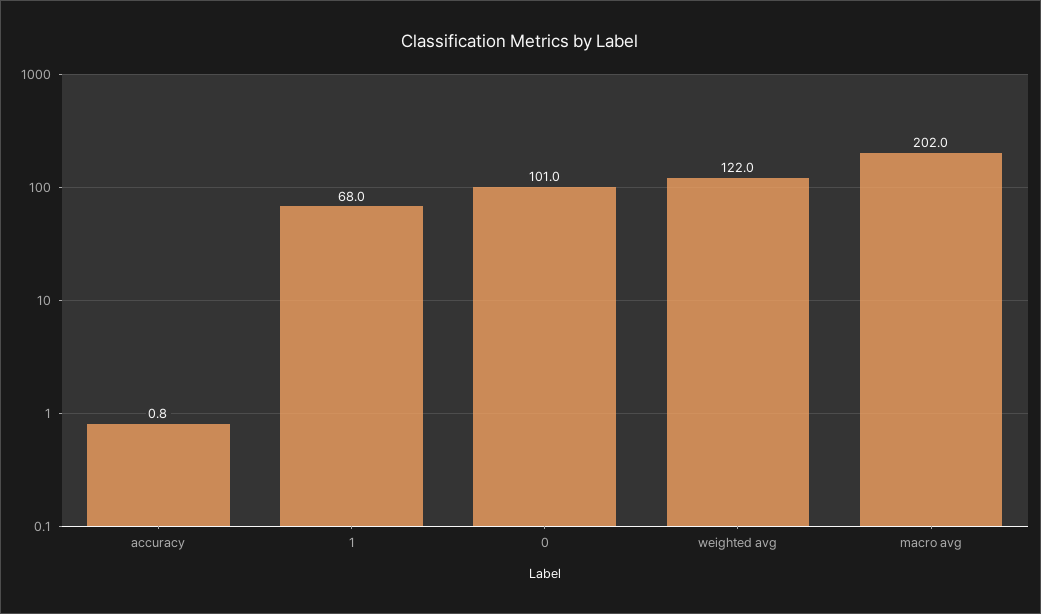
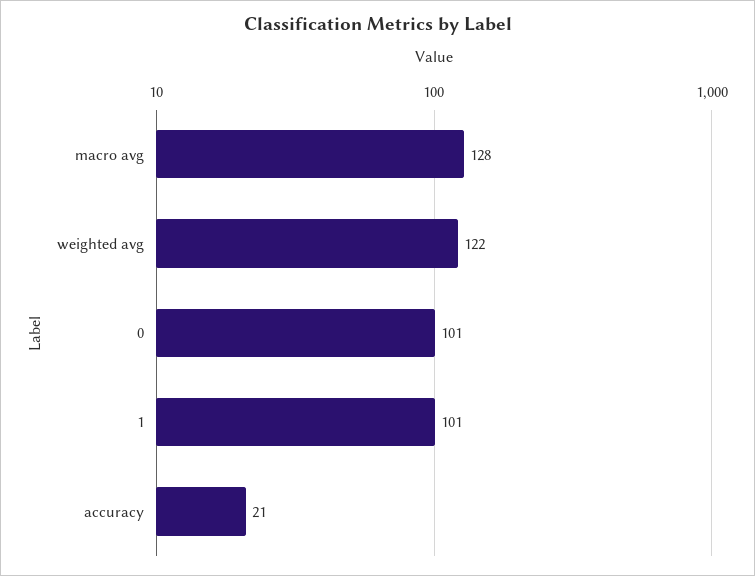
  {
-   "accuracy": 0.8,
+   "accuracy": 21,
-   "1": 68,
+   "1": 101,
    "0": 101,
    "weighted avg": 122,
-   "macro avg": 202
+   "macro avg": 128
  }

